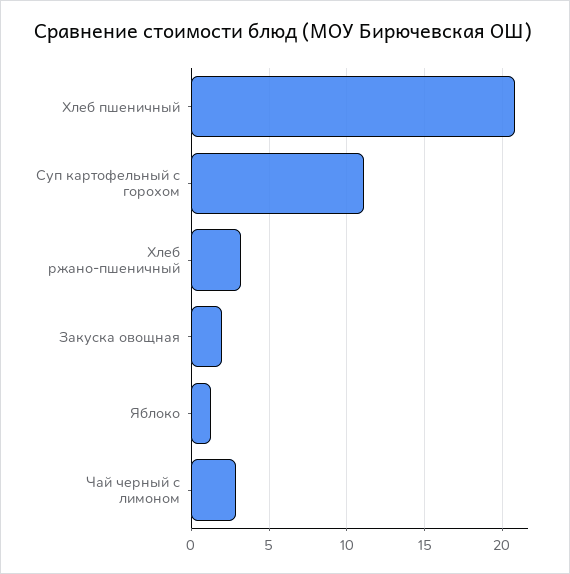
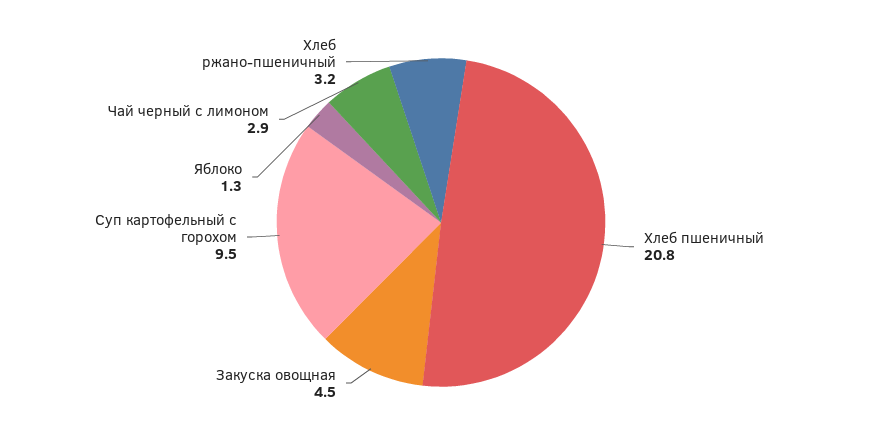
  {
    "Хлеб пшеничный": 20.8,
-   "Суп картофельный с горохом": 11,
+   "Суп картофельный с горохом": 9.5,
    "Хлеб ржано-пшеничный": 3.2,
-   "Закуска овощная": 2,
+   "Закуска овощная": 4.5,
    "Яблоко": 1.3,
    "Чай черный с лимоном": 2.9
  }

